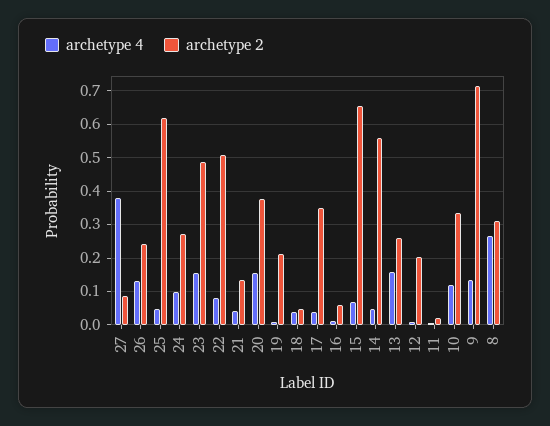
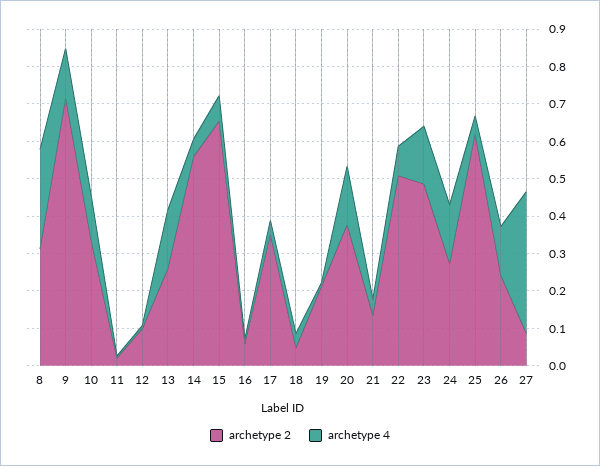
  {
    "archetype 4": {
      "27": 0.38,
      "26": 0.14,
      "25": 0.04,
-     "24": 0.1,
+     "24": 0.15,
      "23": 0.16,
      "22": 0.08,
      "21": 0.04,
      "20": 0.16,
      "19": 0,
      "18": 0.04,
      "17": 0.04,
      "16": 0.02,
      "15": 0.06,
      "14": 0.04,
      "13": 0.16,
      "12": 0,
      "11": 0,
      "10": 0.12,
      "9": 0.14,
      "8": 0.26
    },
    "archetype 2": {
      "27": 0.08,
      "26": 0.24,
      "25": 0.62,
      "24": 0.28,
      "23": 0.48,
      "22": 0.5,
      "21": 0.14,
      "20": 0.38,
      "19": 0.22,
      "18": 0.04,
      "17": 0.36,
      "16": 0.06,
      "15": 0.66,
      "14": 0.56,
      "13": 0.26,
-     "12": 0.2,
+     "12": 0.1,
      "11": 0.02,
      "10": 0.34,
      "9": 0.72,
      "8": 0.32
    }
  }

